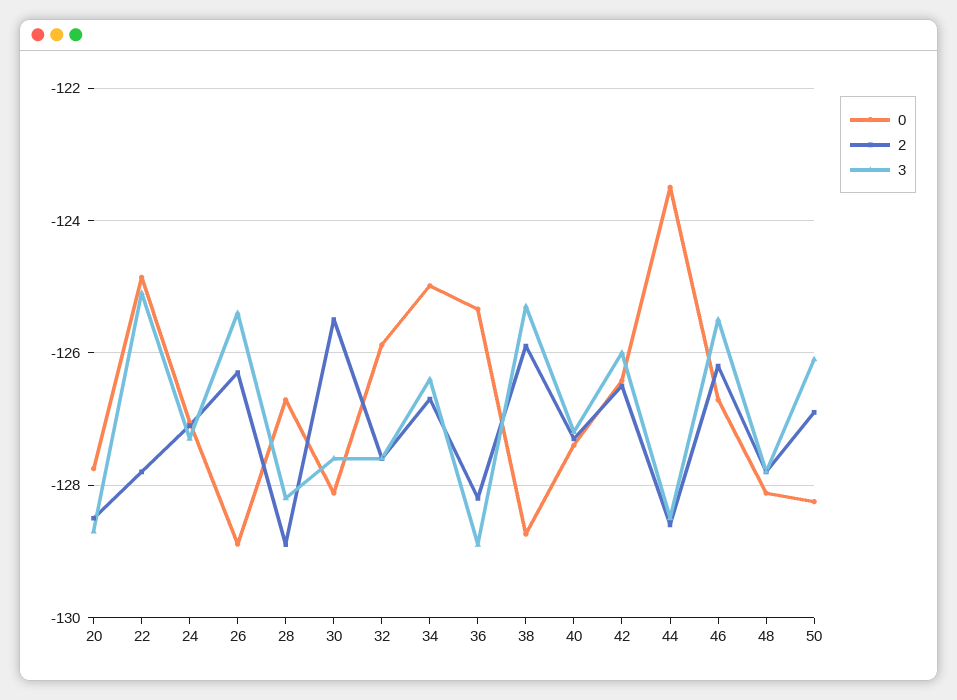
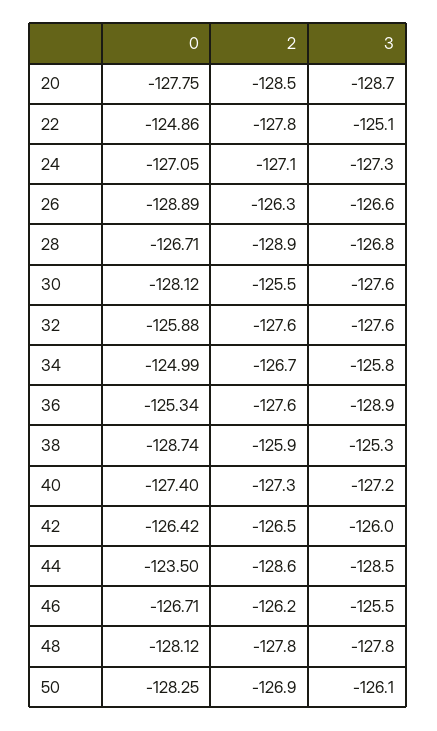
  {
    "0": {
      "20": -127.75,
      "22": -124.86,
      "24": -127.05,
      "26": -128.89,
      "28": -126.71,
      "30": -128.12,
      "32": -125.88,
      "34": -124.99,
      "36": -125.34,
      "38": -128.74,
      "40": -127.4,
      "42": -126.42,
      "44": -123.5,
      "46": -126.71,
      "48": -128.12,
      "50": -128.25
    },
    "2": {
      "20": -128.5,
      "22": -127.8,
      "24": -127.1,
      "26": -126.3,
      "28": -128.9,
      "30": -125.5,
      "32": -127.6,
      "34": -126.7,
-     "36": -128.2,
+     "36": -127.6,
      "38": -125.9,
      "40": -127.3,
      "42": -126.5,
      "44": -128.6,
      "46": -126.2,
      "48": -127.8,
      "50": -126.9
    },
    "3": {
      "20": -128.7,
      "22": -125.1,
      "24": -127.3,
-     "26": -125.4,
+     "26": -126.6,
-     "28": -128.2,
+     "28": -126.8,
      "30": -127.6,
      "32": -127.6,
-     "34": -126.4,
+     "34": -125.8,
      "36": -128.9,
      "38": -125.3,
      "40": -127.2,
      "42": -126,
      "44": -128.5,
      "46": -125.5,
      "48": -127.8,
      "50": -126.1
    }
  }

